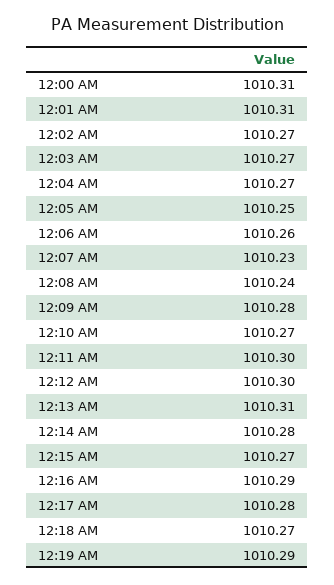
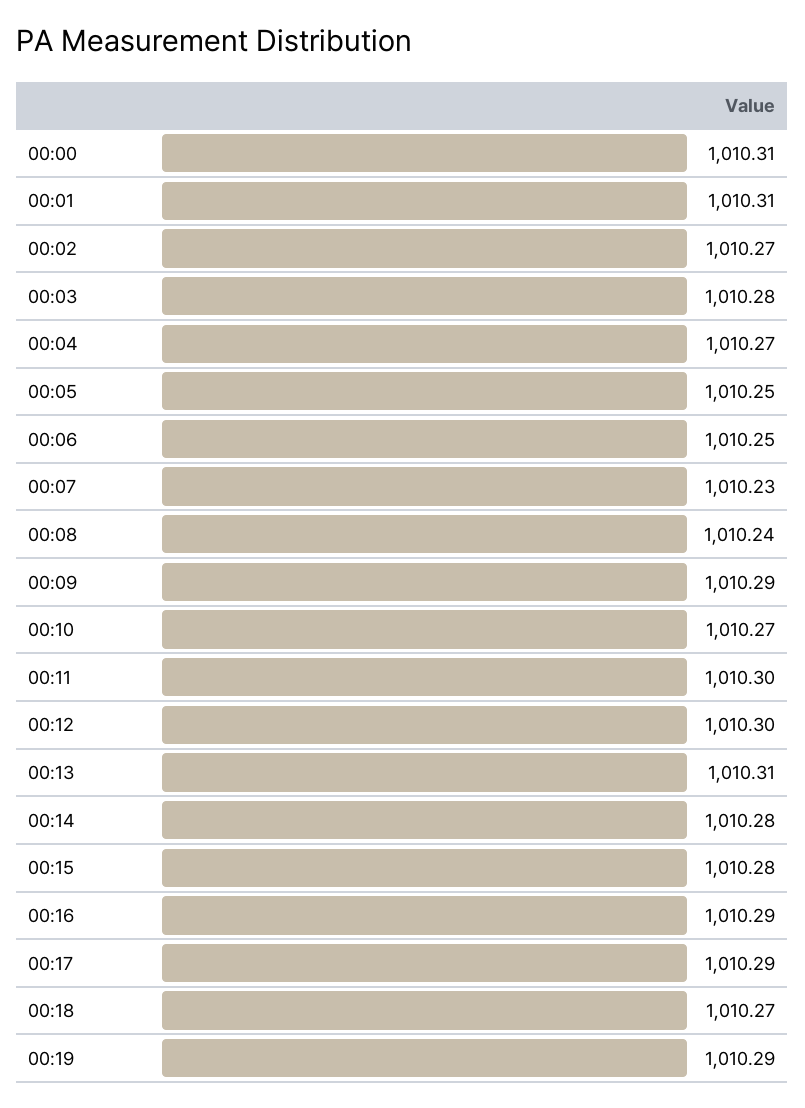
  {
    "12:00 AM": 1010.31,
    "12:01 AM": 1010.31,
    "12:02 AM": 1010.27,
-   "12:03 AM": 1010.27,
+   "12:03 AM": 1010.28,
    "12:04 AM": 1010.27,
    "12:05 AM": 1010.25,
-   "12:06 AM": 1010.26,
+   "12:06 AM": 1010.25,
    "12:07 AM": 1010.23,
    "12:08 AM": 1010.24,
-   "12:09 AM": 1010.28,
+   "12:09 AM": 1010.29,
    "12:10 AM": 1010.27,
    "12:11 AM": 1010.3,
    "12:12 AM": 1010.3,
    "12:13 AM": 1010.31,
    "12:14 AM": 1010.28,
-   "12:15 AM": 1010.27,
+   "12:15 AM": 1010.28,
    "12:16 AM": 1010.29,
-   "12:17 AM": 1010.28,
+   "12:17 AM": 1010.29,
    "12:18 AM": 1010.27,
    "12:19 AM": 1010.29
  }

